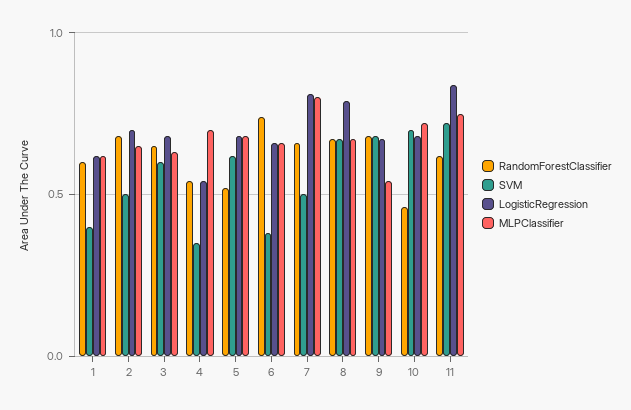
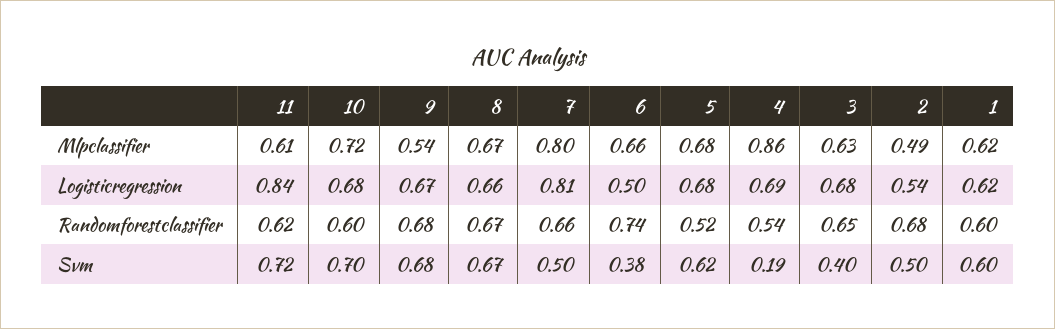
  {
    "RandomForestClassifier": {
      "1": 0.6,
      "2": 0.68,
      "3": 0.65,
      "4": 0.54,
      "5": 0.52,
      "6": 0.74,
      "7": 0.66,
      "8": 0.67,
      "9": 0.68,
-     "10": 0.45,
+     "10": 0.6,
      "11": 0.62
    },
    "SVM": {
-     "1": 0.4,
+     "1": 0.6,
      "2": 0.5,
-     "3": 0.6,
+     "3": 0.4,
-     "4": 0.35,
+     "4": 0.19,
      "5": 0.62,
      "6": 0.38,
      "7": 0.5,
      "8": 0.67,
      "9": 0.68,
      "10": 0.7,
      "11": 0.72
    },
    "LogisticRegression": {
      "1": 0.62,
-     "2": 0.7,
+     "2": 0.54,
      "3": 0.68,
-     "4": 0.55,
+     "4": 0.69,
      "5": 0.68,
-     "6": 0.65,
+     "6": 0.5,
      "7": 0.81,
-     "8": 0.8,
+     "8": 0.66,
      "9": 0.67,
      "10": 0.68,
      "11": 0.84
    },
    "MLPClassifier": {
      "1": 0.62,
-     "2": 0.65,
+     "2": 0.49,
      "3": 0.63,
-     "4": 0.7,
+     "4": 0.86,
      "5": 0.68,
      "6": 0.66,
      "7": 0.8,
      "8": 0.67,
      "9": 0.54,
      "10": 0.72,
-     "11": 0.75
+     "11": 0.61
    }
  }

